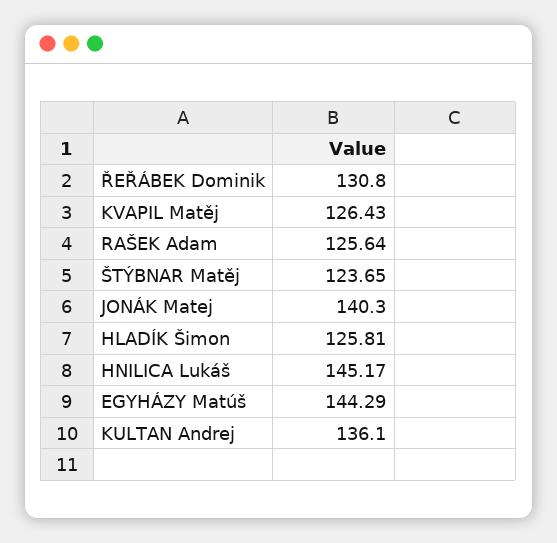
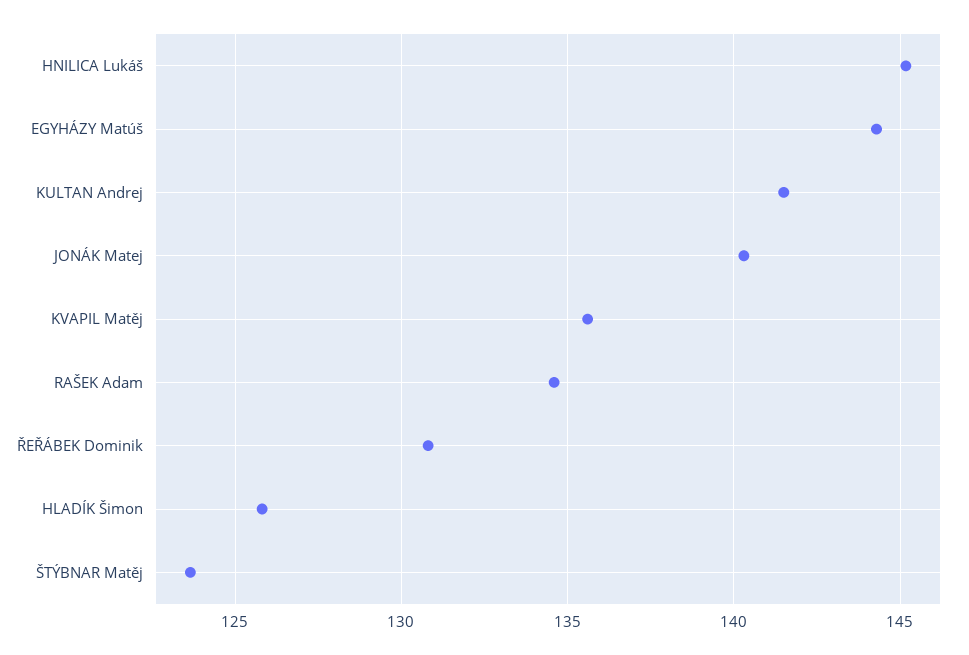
  {
    "ŘEŘÁBEK Dominik": 130.8,
-   "KVAPIL Matěj": 126.43,
+   "KVAPIL Matěj": 135.5,
-   "RAŠEK Adam": 125.64,
+   "RAŠEK Adam": 134.5,
    "ŠTÝBNAR Matěj": 123.65,
    "JONÁK Matej": 140.3,
    "HLADÍK Šimon": 125.81,
    "HNILICA Lukáš": 145.17,
    "EGYHÁZY Matúš": 144.29,
-   "KULTAN Andrej": 136.1
+   "KULTAN Andrej": 141.5
  }

